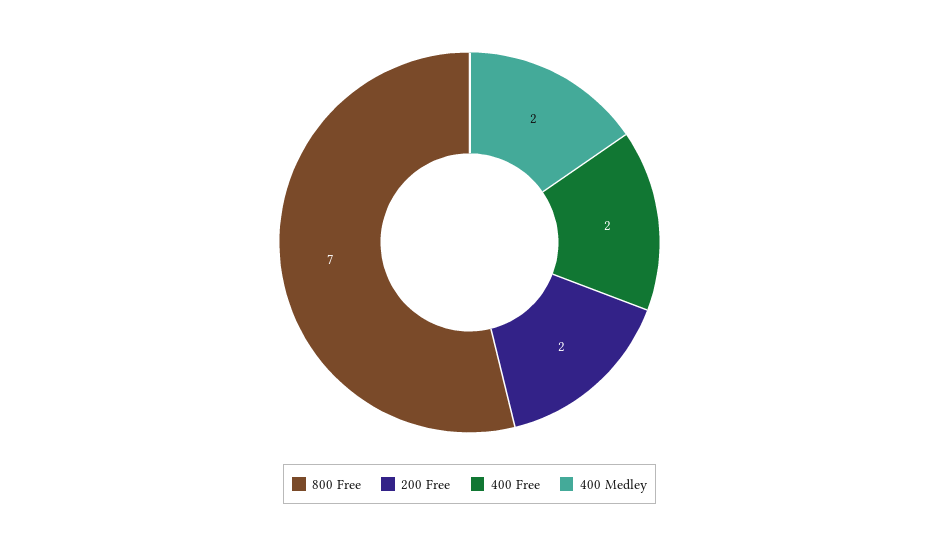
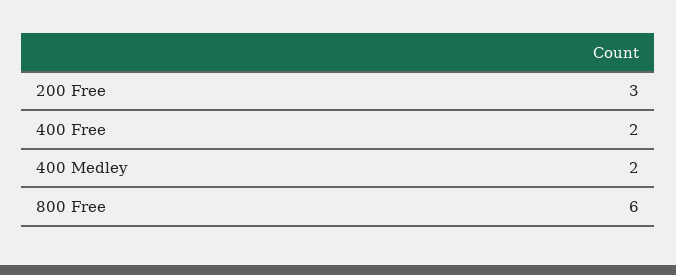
  {
-   "800 Free": 7,
+   "800 Free": 6,
-   "200 Free": 2,
+   "200 Free": 3,
    "400 Free": 2,
    "400 Medley": 2
  }

